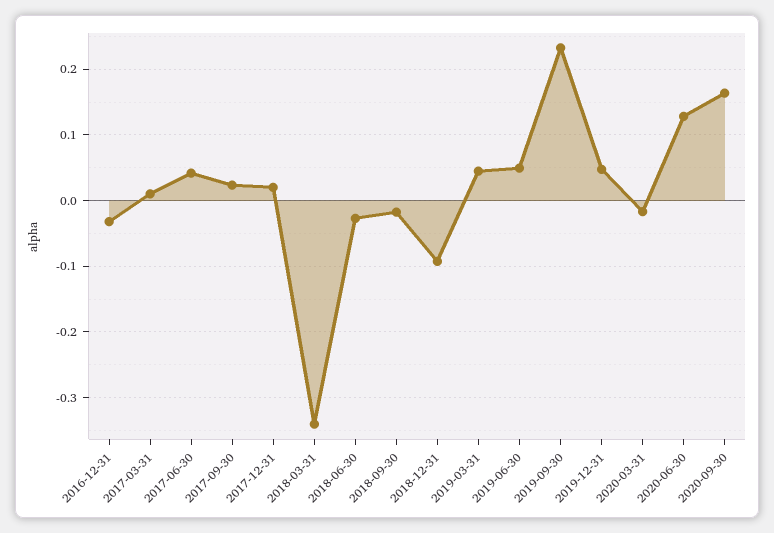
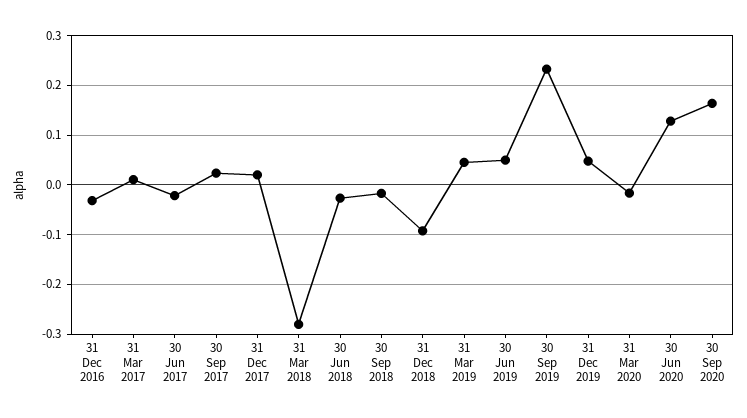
  {
    "2016-12-31": -0.03,
    "2017-03-31": 0.01,
-   "2017-06-30": 0.04,
+   "2017-06-30": -0.02,
    "2017-09-30": 0.02,
    "2017-12-31": 0.02,
-   "2018-03-31": -0.34,
+   "2018-03-31": -0.28,
    "2018-06-30": -0.03,
    "2018-09-30": -0.02,
    "2018-12-31": -0.09,
    "2019-03-31": 0.04,
    "2019-06-30": 0.05,
    "2019-09-30": 0.23,
    "2019-12-31": 0.05,
    "2020-03-31": -0.02,
    "2020-06-30": 0.13,
    "2020-09-30": 0.16
  }

